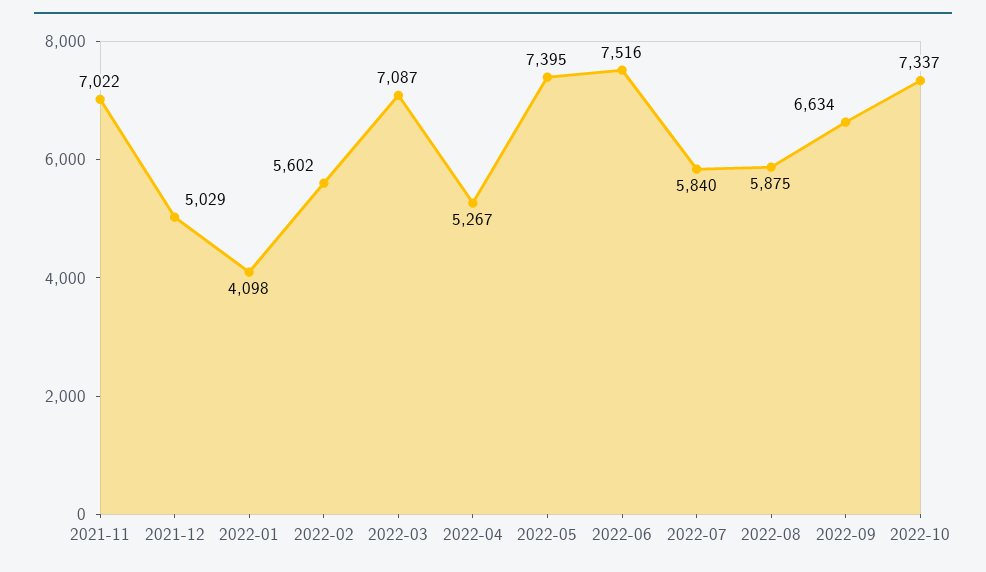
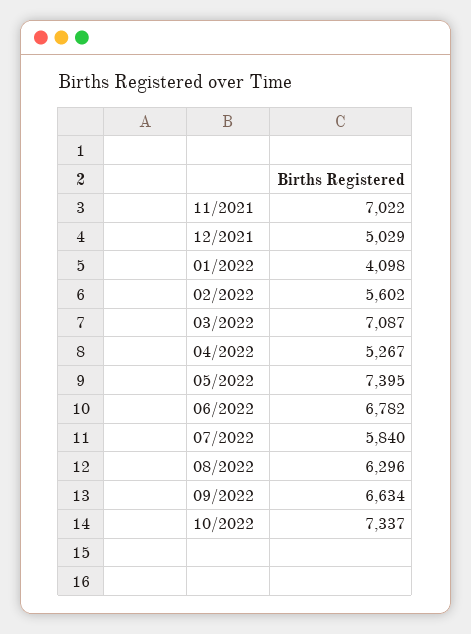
  {
    "2021-11": 7022,
    "2021-12": 5029,
    "2022-01": 4098,
    "2022-02": 5602,
    "2022-03": 7087,
    "2022-04": 5267,
    "2022-05": 7395,
-   "2022-06": 7516,
+   "2022-06": 6782,
    "2022-07": 5840,
-   "2022-08": 5875,
+   "2022-08": 6296,
    "2022-09": 6634,
    "2022-10": 7337
  }

